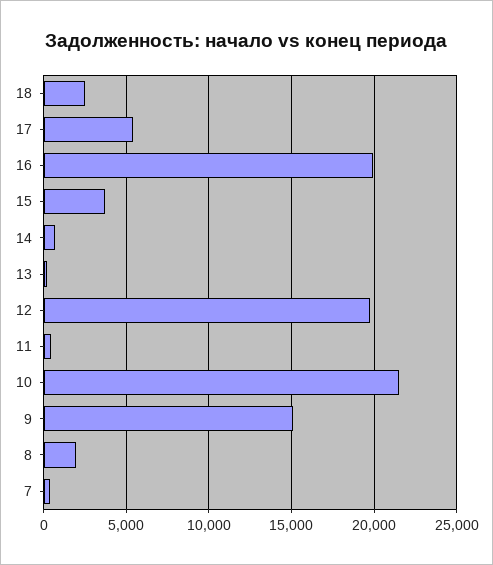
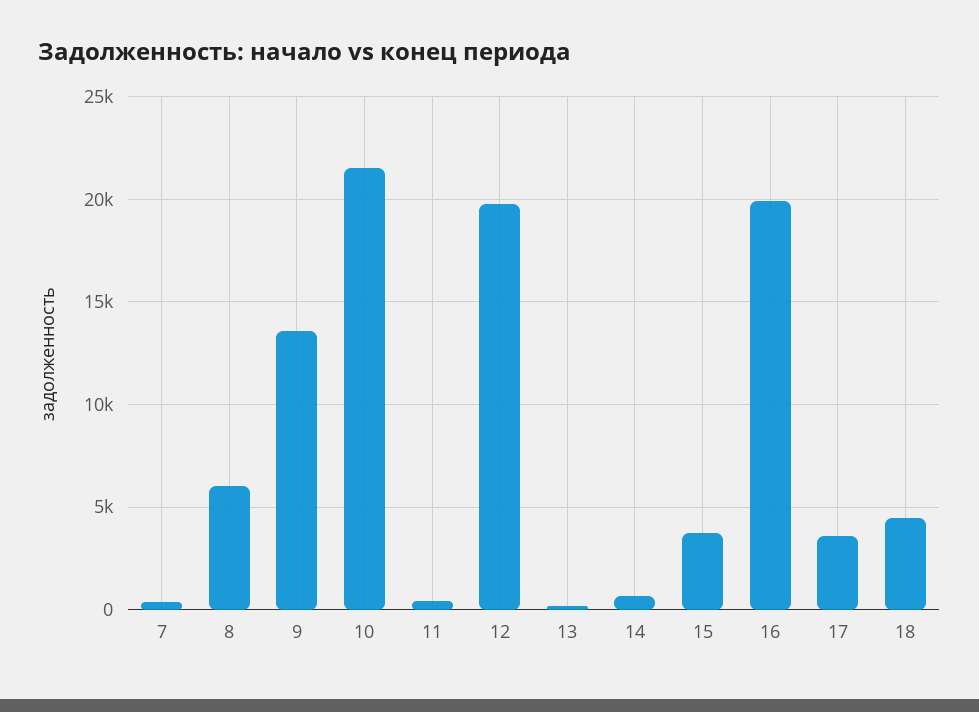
  {
-   "18": 2500,
+   "18": 4500,
-   "17": 5500,
+   "17": 3500,
    "16": 20000,
    "15": 3500,
    "14": 500,
    "13": 0,
    "12": 20000,
    "11": 500,
    "10": 21500,
-   "9": 15000,
+   "9": 13500,
-   "8": 2000,
+   "8": 6000,
    "7": 500
  }

